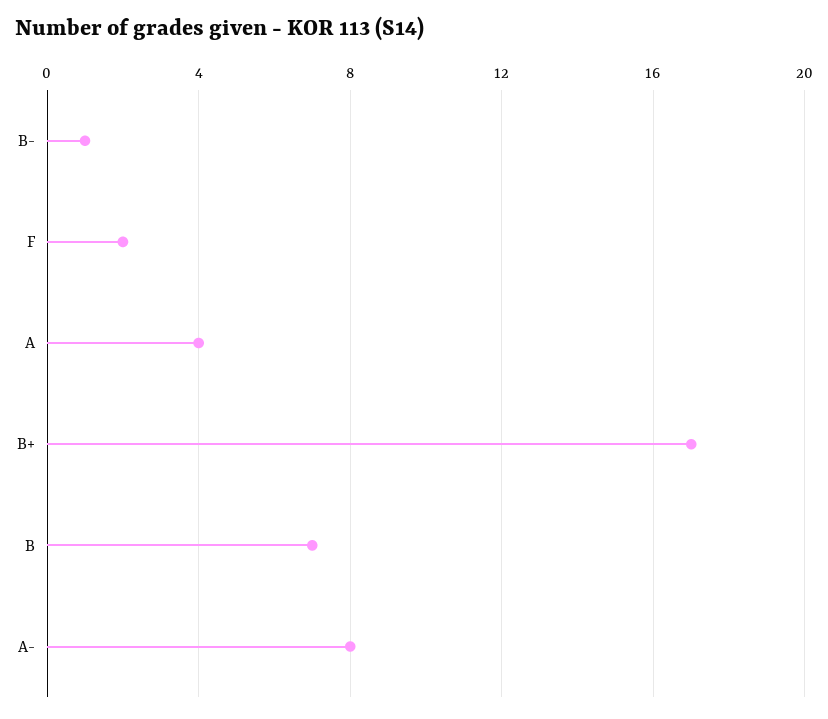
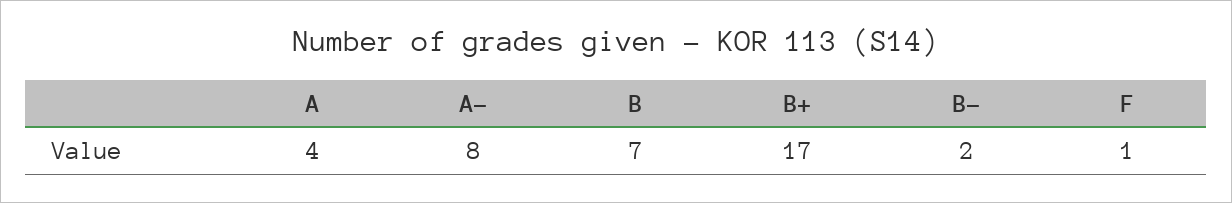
  {
-   "B-": 1,
+   "B-": 2,
-   "F": 2,
+   "F": 1,
    "A": 4,
    "B+": 17,
    "B": 7,
    "A-": 8
  }

